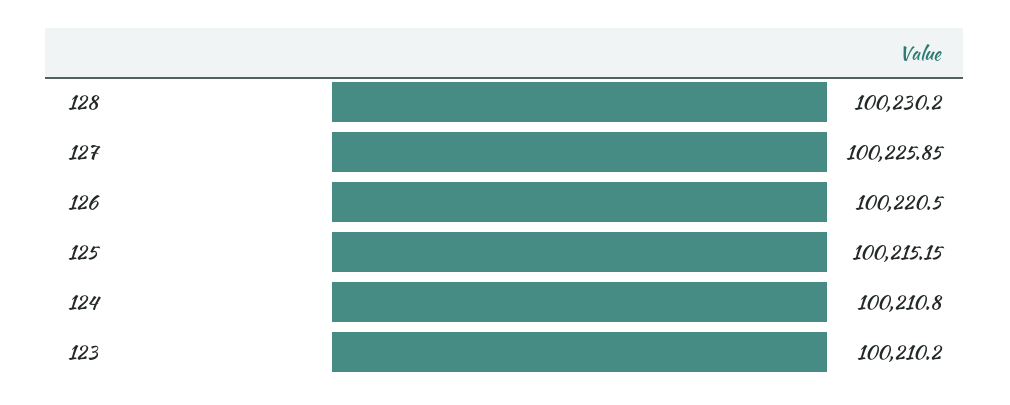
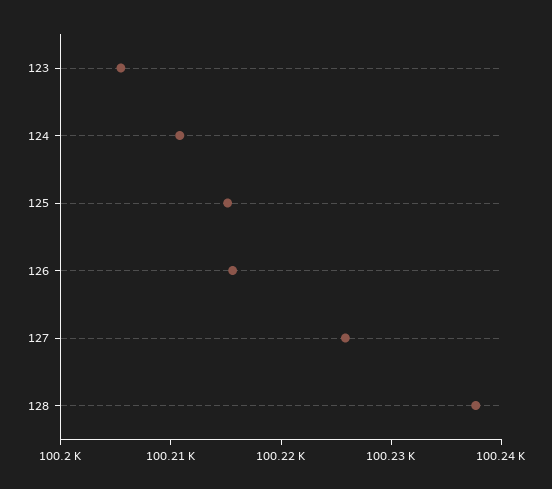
  {
-   "128": 100230.2,
+   "128": 100238,
    "127": 100225.85,
-   "126": 100220.5,
+   "126": 100216,
    "125": 100215.15,
    "124": 100210.8,
-   "123": 100210.2
+   "123": 100206
  }

